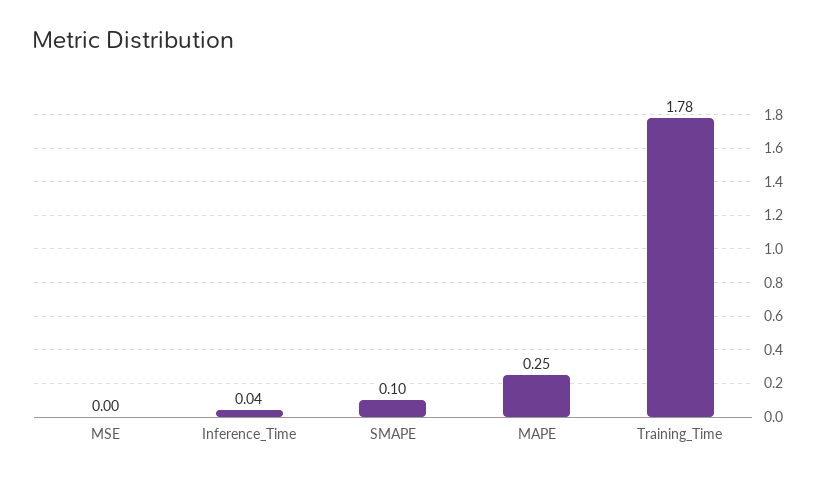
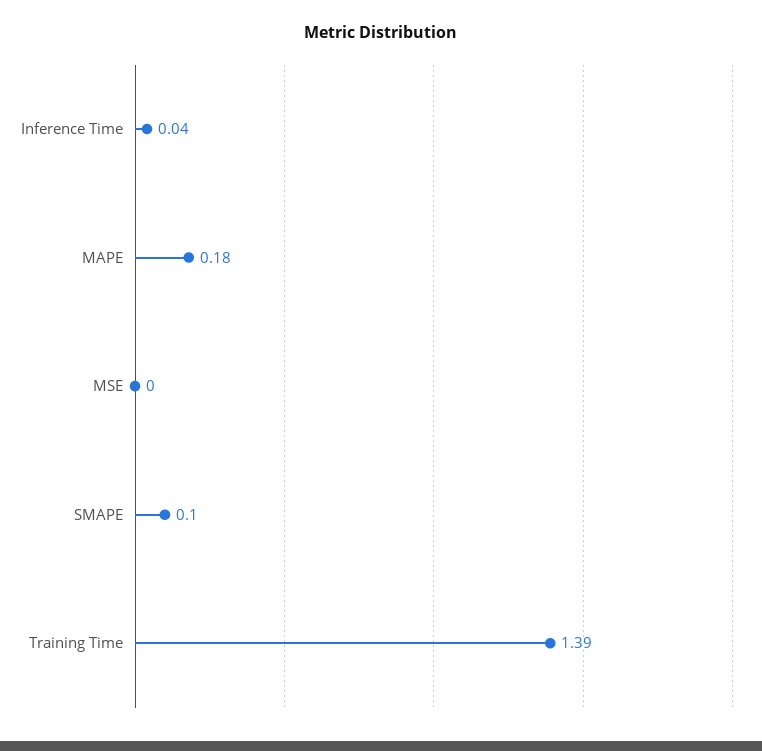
  {
    "MSE": 0,
    "Inference_Time": 0.04,
    "SMAPE": 0.1,
-   "MAPE": 0.25,
+   "MAPE": 0.18,
-   "Training_Time": 1.78
+   "Training_Time": 1.39
  }

